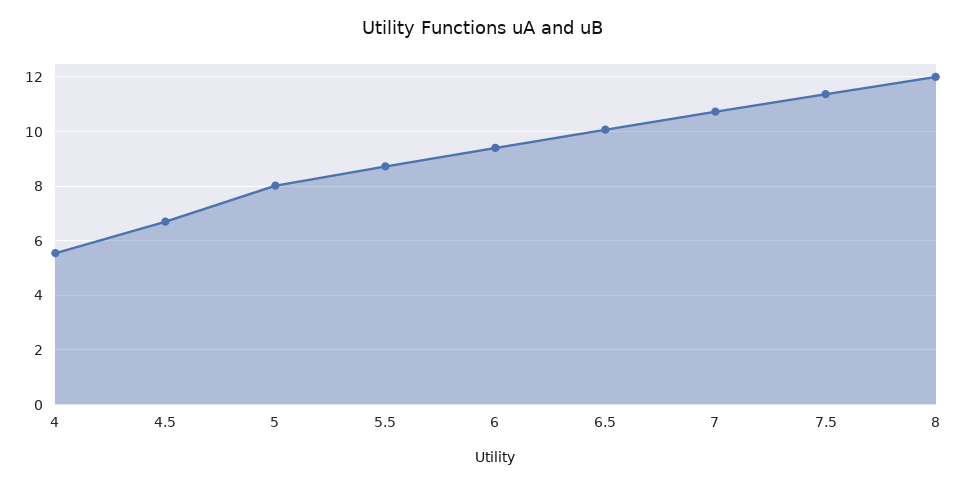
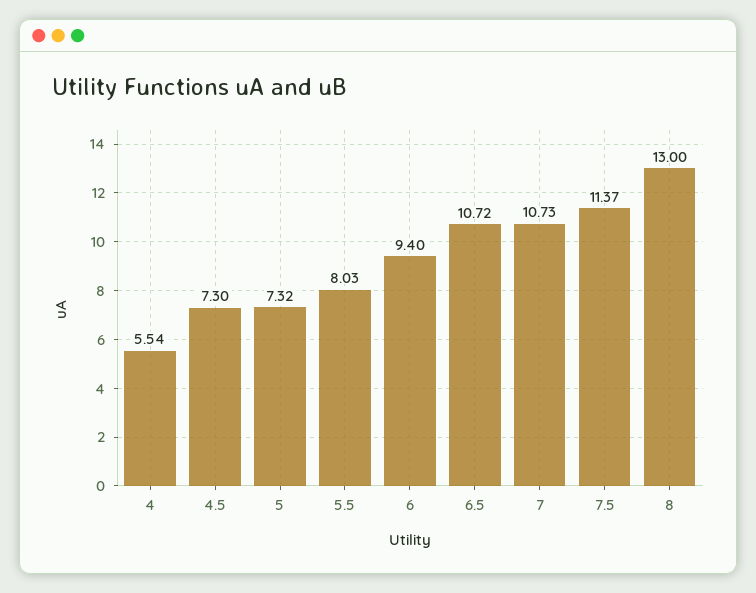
  {
    "4": 5.54,
-   "4.5": 6.75,
+   "4.5": 7.3,
-   "5": 8,
+   "5": 7.32,
-   "5.5": 8.75,
+   "5.5": 8.03,
    "6": 9.4,
-   "6.5": 10,
+   "6.5": 10.72,
    "7": 10.73,
    "7.5": 11.37,
-   "8": 12
+   "8": 13
  }

